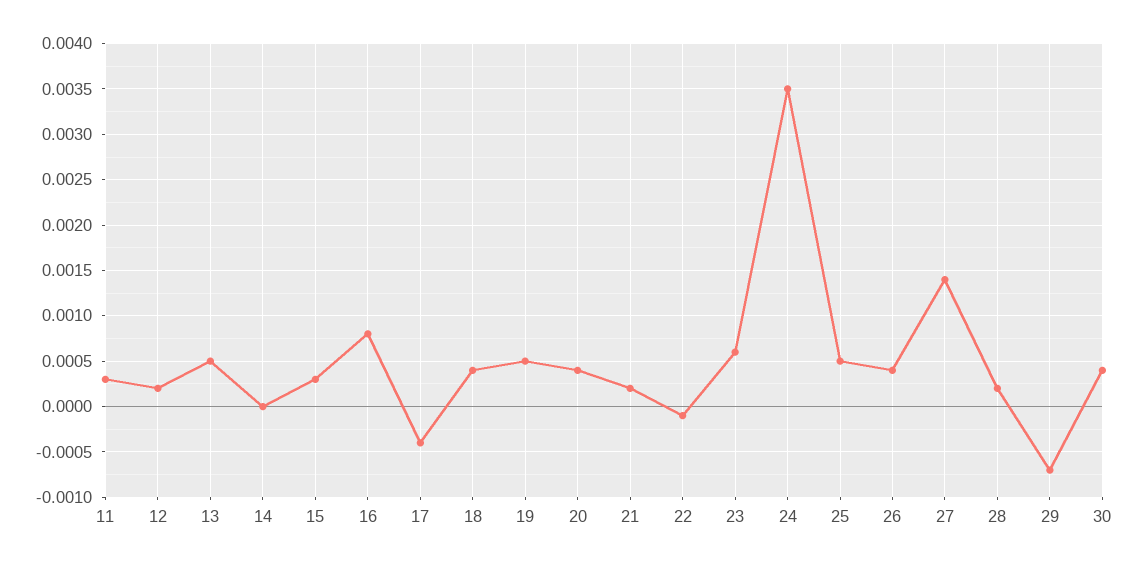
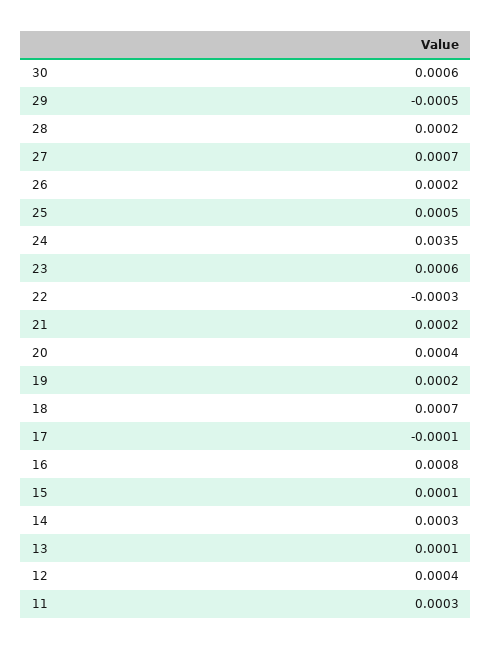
  {
    "11": 0.0003,
-   "12": 0.0002,
+   "12": 0.0004,
-   "13": 0.0005,
+   "13": 0.0001,
-   "14": 0,
+   "14": 0.0003,
-   "15": 0.0003,
+   "15": 0.0001,
    "16": 0.0008,
-   "17": -0.0004,
+   "17": -0.0001,
-   "18": 0.0004,
+   "18": 0.0007,
-   "19": 0.0005,
+   "19": 0.0002,
    "20": 0.0004,
    "21": 0.0002,
-   "22": -0.0001,
+   "22": -0.0003,
    "23": 0.0006,
    "24": 0.0035,
    "25": 0.0005,
-   "26": 0.0004,
+   "26": 0.0002,
-   "27": 0.0014,
+   "27": 0.0007,
    "28": 0.0002,
-   "29": -0.0007,
+   "29": -0.0005,
-   "30": 0.0004
+   "30": 0.0006
  }

